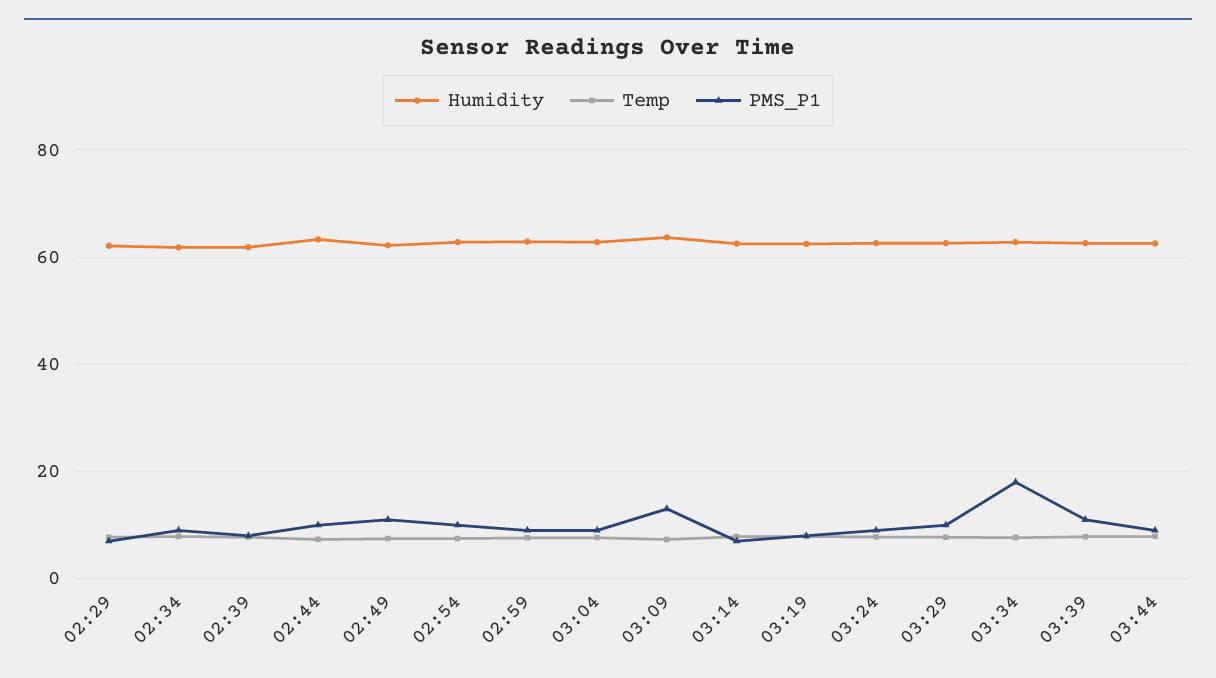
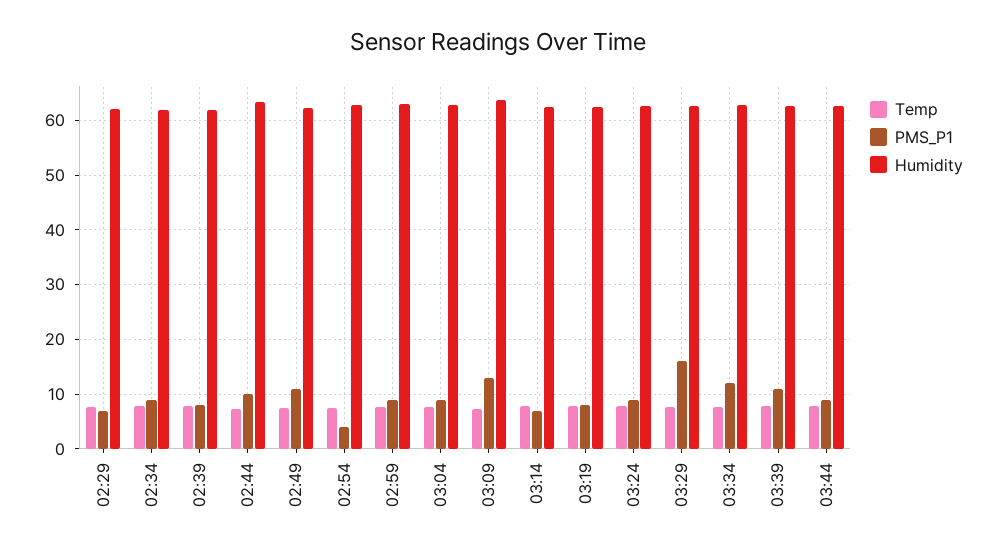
  {
    "Humidity": {
      "02:29": 62,
      "02:34": 62,
      "02:39": 62,
      "02:44": 64,
      "02:49": 62,
      "02:54": 62,
      "02:59": 62,
      "03:04": 62,
      "03:09": 64,
      "03:14": 62,
      "03:19": 62,
      "03:24": 62,
      "03:29": 62,
      "03:34": 62,
      "03:39": 62,
      "03:44": 62
    },
    "Temp": {
      "02:29": 8,
      "02:34": 8,
      "02:39": 8,
      "02:44": 8,
      "02:49": 8,
      "02:54": 8,
      "02:59": 8,
      "03:04": 8,
      "03:09": 8,
      "03:14": 8,
      "03:19": 8,
      "03:24": 8,
      "03:29": 8,
      "03:34": 8,
      "03:39": 8,
      "03:44": 8
    },
    "PMS_P1": {
      "02:29": 8,
      "02:34": 10,
      "02:39": 8,
      "02:44": 10,
      "02:49": 12,
-     "02:54": 10,
+     "02:54": 4,
      "02:59": 10,
      "03:04": 10,
      "03:09": 14,
      "03:14": 8,
      "03:19": 8,
      "03:24": 10,
-     "03:29": 10,
+     "03:29": 16,
-     "03:34": 18,
+     "03:34": 12,
      "03:39": 12,
      "03:44": 10
    }
  }

